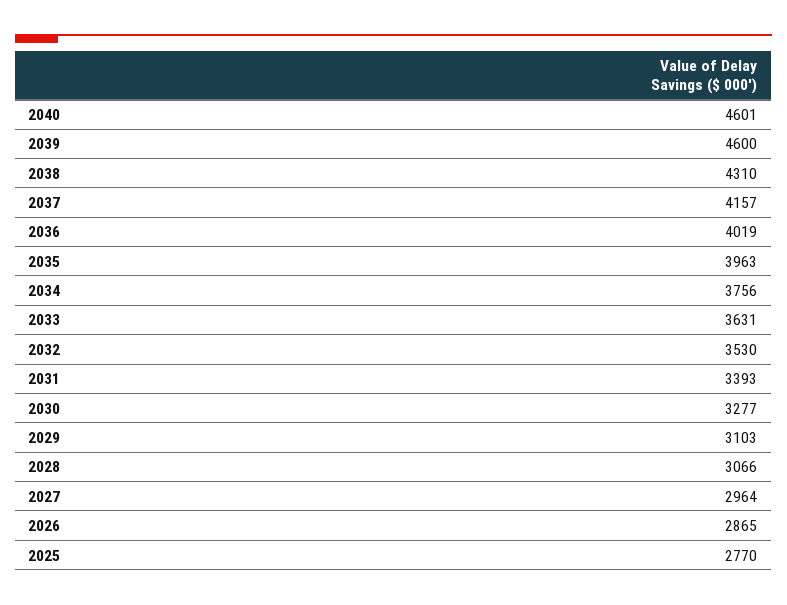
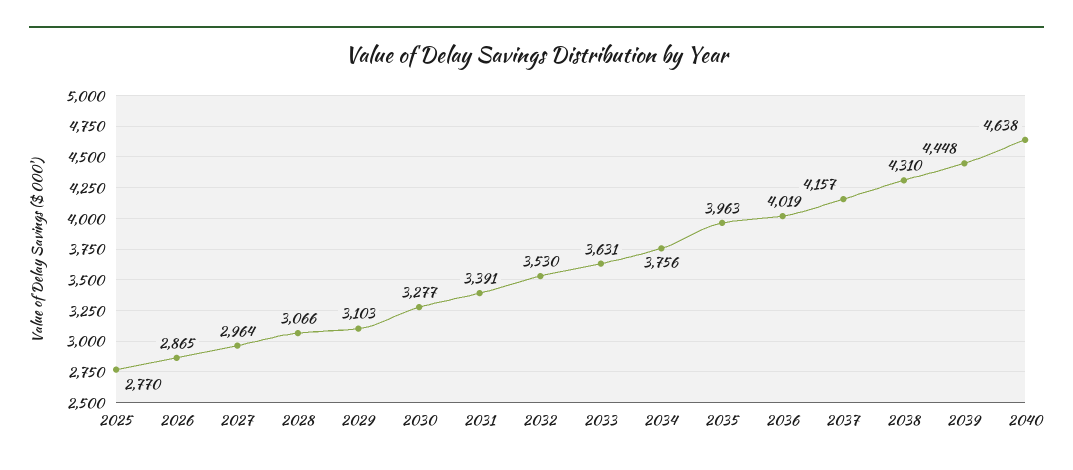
  {
-   "2040": 4601,
+   "2040": 4638,
-   "2039": 4600,
+   "2039": 4448,
    "2038": 4310,
    "2037": 4157,
    "2036": 4019,
    "2035": 3963,
    "2034": 3756,
    "2033": 3631,
    "2032": 3530,
-   "2031": 3393,
+   "2031": 3391,
    "2030": 3277,
    "2029": 3103,
    "2028": 3066,
    "2027": 2964,
    "2026": 2865,
    "2025": 2770
  }

